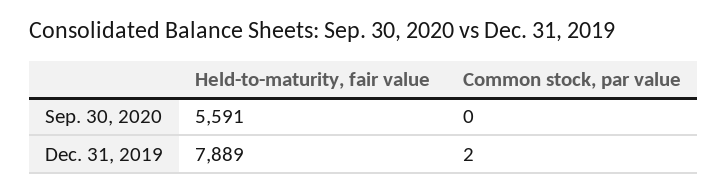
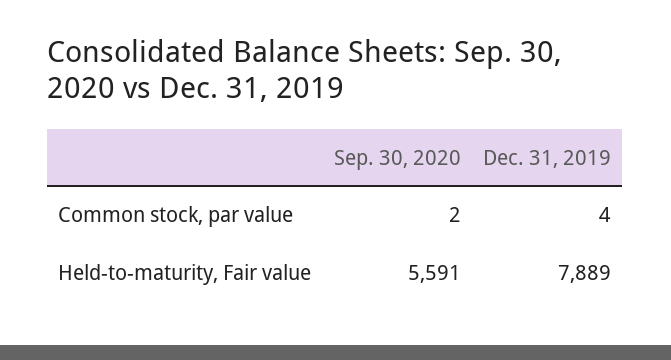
  {
    "Held-to-maturity, fair value": {
      "Sep. 30, 2020": 5591,
      "Dec. 31, 2019": 7889
    },
    "Common stock, par value": {
-     "Sep. 30, 2020": 0,
+     "Sep. 30, 2020": 2,
-     "Dec. 31, 2019": 2
+     "Dec. 31, 2019": 4
    }
  }

